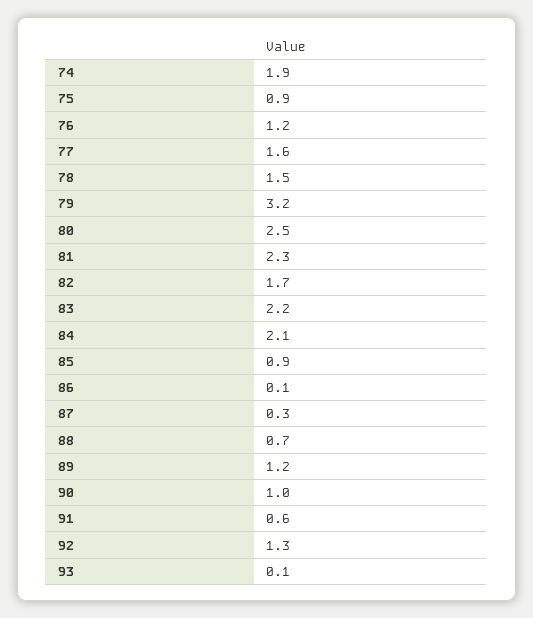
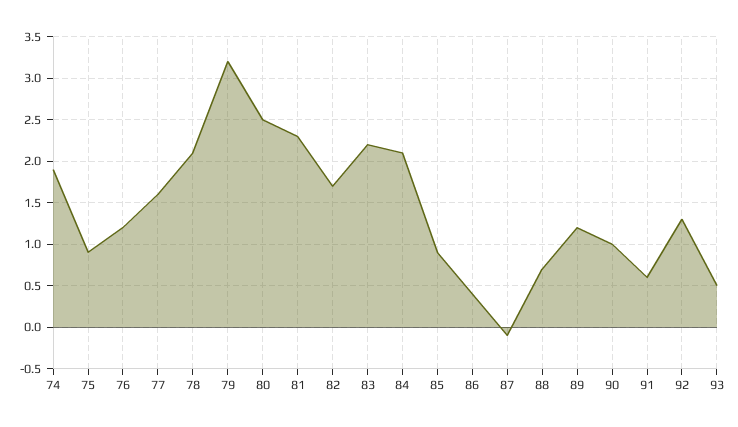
  {
    "74": 1.9,
    "75": 0.9,
    "76": 1.2,
    "77": 1.6,
-   "78": 1.5,
+   "78": 2.1,
    "79": 3.2,
    "80": 2.5,
    "81": 2.3,
    "82": 1.7,
    "83": 2.2,
    "84": 2.1,
    "85": 0.9,
-   "86": 0.1,
+   "86": 0.4,
-   "87": 0.3,
+   "87": -0.1,
    "88": 0.7,
    "89": 1.2,
    "90": 1,
    "91": 0.6,
    "92": 1.3,
-   "93": 0.1
+   "93": 0.5
  }

